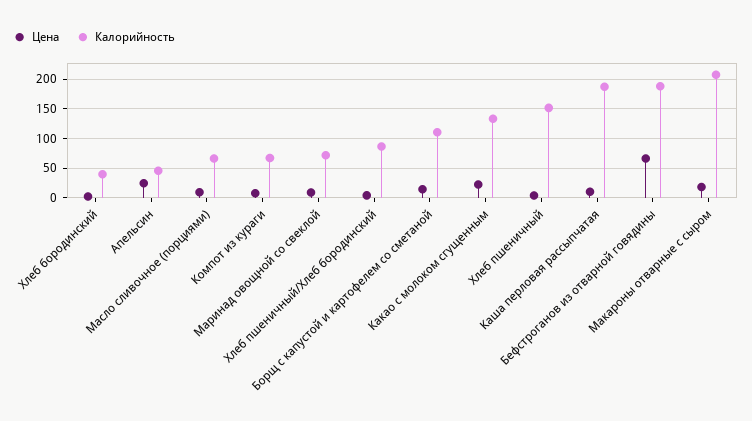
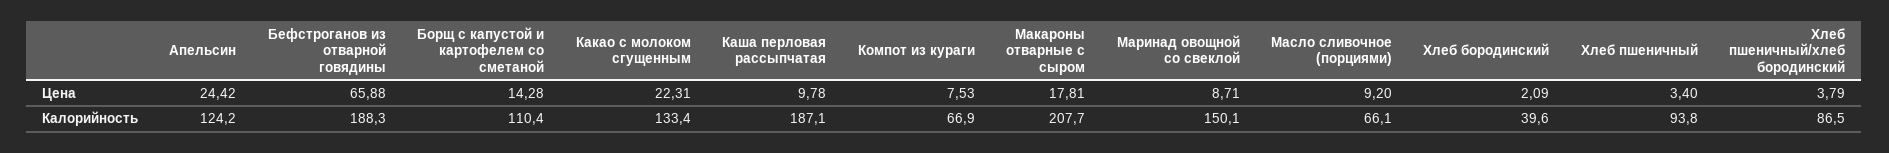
  {
    "Цена": {
      "Хлеб бородинский": 2.09,
      "Апельсин": 24.42,
      "Масло сливочное (порциями)": 9.2,
      "Компот из кураги": 7.53,
      "Маринад овощной со свеклой": 8.71,
      "Хлеб пшеничный/Хлеб бородинский": 3.79,
      "Борщ с капустой и картофелем со сметаной": 14.28,
      "Какао с молоком сгущенным": 22.31,
      "Хлеб пшеничный": 3.4,
      "Каша перловая рассыпчатая": 9.78,
      "Бефстроганов из отварной говядины": 65.88,
      "Макароны отварные с сыром": 17.81
    },
    "Калорийность": {
      "Хлеб бородинский": 39.6,
-     "Апельсин": 50,
+     "Апельсин": 124.2,
      "Масло сливочное (порциями)": 66.1,
      "Компот из кураги": 66.9,
-     "Маринад овощной со свеклой": 75,
+     "Маринад овощной со свеклой": 150.1,
      "Хлеб пшеничный/Хлеб бородинский": 86.5,
      "Борщ с капустой и картофелем со сметаной": 110.4,
      "Какао с молоком сгущенным": 133.4,
-     "Хлеб пшеничный": 150,
+     "Хлеб пшеничный": 93.8,
      "Каша перловая рассыпчатая": 187.1,
      "Бефстроганов из отварной говядины": 188.3,
      "Макароны отварные с сыром": 207.7
    }
  }

